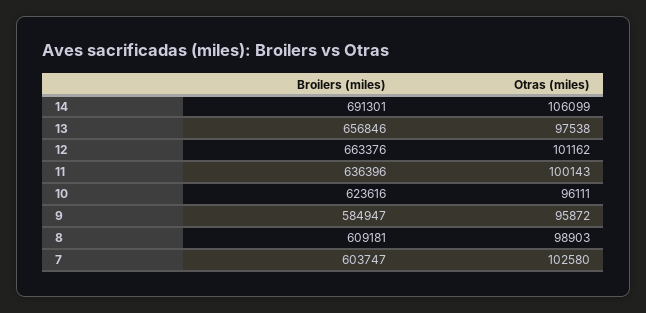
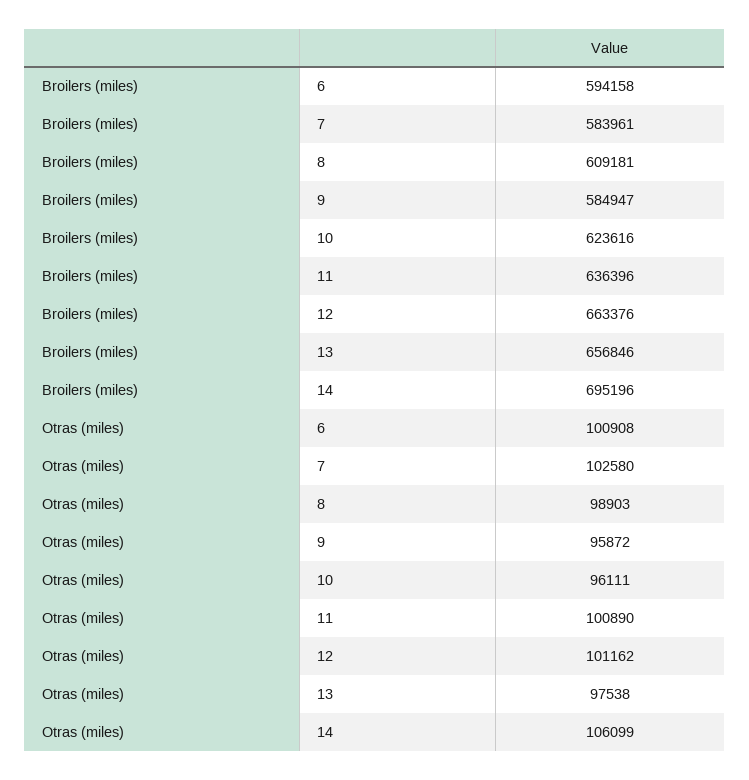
  {
    "Broilers (miles)": {
-     "14": 691301,
+     "14": 695196,
      "13": 656846,
      "12": 663376,
      "11": 636396,
      "10": 623616,
      "9": 584947,
      "8": 609181,
-     "7": 603747
+     "7": 583961,
+     "6": 594158
    },
    "Otras (miles)": {
      "14": 106099,
      "13": 97538,
      "12": 101162,
-     "11": 100143,
+     "11": 100890,
      "10": 96111,
      "9": 95872,
      "8": 98903,
-     "7": 102580
+     "7": 102580,
+     "6": 100908
    }
  }

